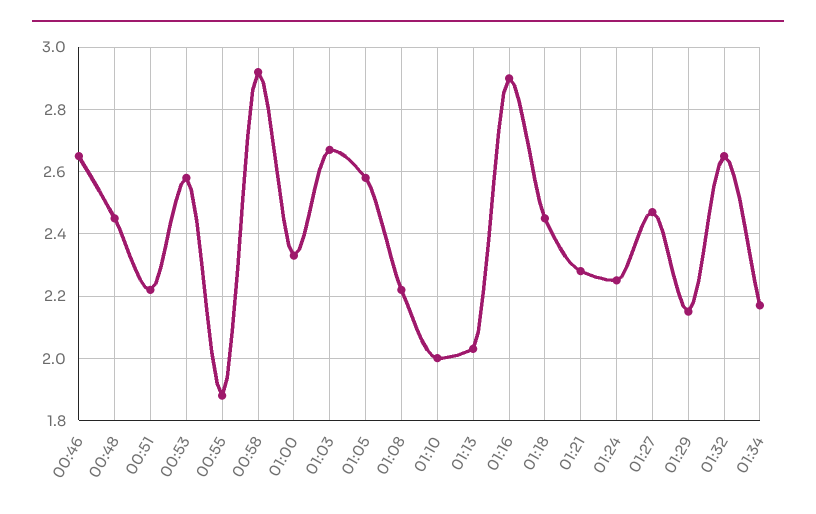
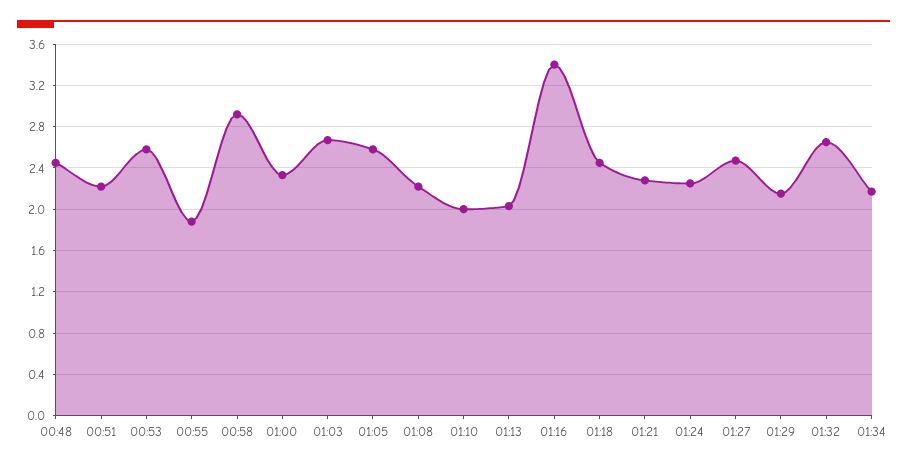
  {
-   "00:46": 2.65,
    "00:48": 2.45,
    "00:51": 2.2,
    "00:53": 2.6,
    "00:55": 1.9,
    "00:58": 2.9,
    "01:00": 2.35,
    "01:03": 2.65,
    "01:05": 2.6,
    "01:08": 2.2,
    "01:10": 2,
    "01:13": 2.05,
-   "01:16": 2.9,
+   "01:16": 3.4,
    "01:18": 2.45,
    "01:21": 2.3,
    "01:24": 2.25,
    "01:27": 2.45,
    "01:29": 2.15,
    "01:32": 2.65,
    "01:34": 2.15
  }

